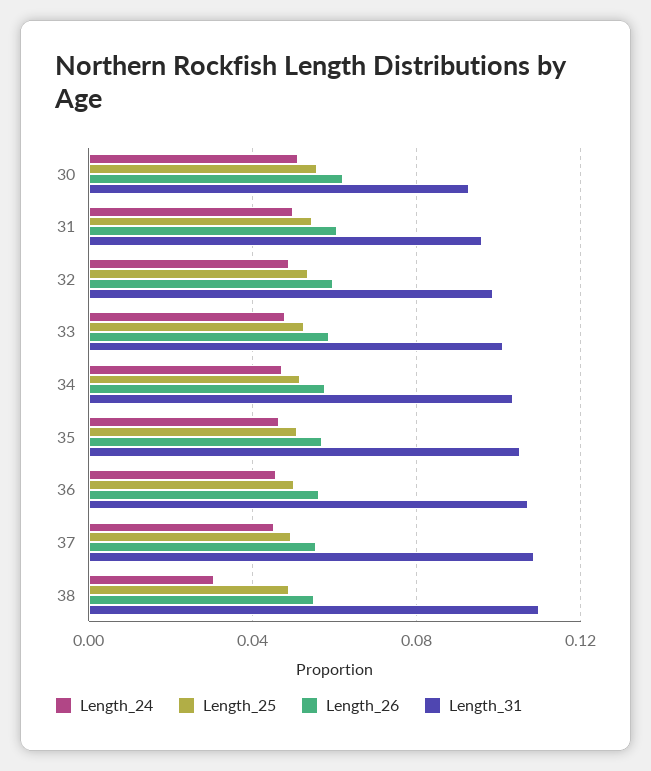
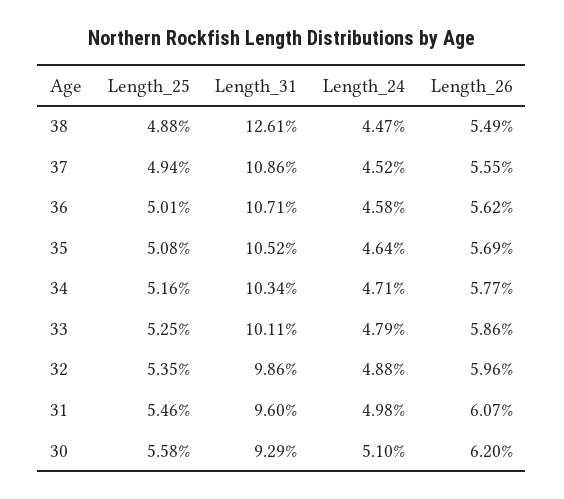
  {
    "Length_24": {
      "30": 0.051,
      "31": 0.0498,
      "32": 0.0488,
      "33": 0.0479,
      "34": 0.0471,
      "35": 0.0464,
      "36": 0.0458,
      "37": 0.0452,
-     "38": 0.03
+     "38": 0.0447
    },
    "Length_25": {
      "30": 0.0558,
      "31": 0.0546,
      "32": 0.0535,
      "33": 0.0525,
      "34": 0.0516,
      "35": 0.0508,
      "36": 0.0501,
      "37": 0.0494,
      "38": 0.0488
    },
    "Length_26": {
      "30": 0.062,
      "31": 0.0607,
      "32": 0.0596,
      "33": 0.0586,
      "34": 0.0577,
      "35": 0.0569,
      "36": 0.0562,
      "37": 0.0555,
      "38": 0.0549
    },
    "Length_31": {
      "30": 0.0929,
      "31": 0.096,
      "32": 0.0986,
      "33": 0.1011,
      "34": 0.1034,
      "35": 0.1052,
      "36": 0.1071,
      "37": 0.1086,
-     "38": 0.11
+     "38": 0.1261
    }
  }

